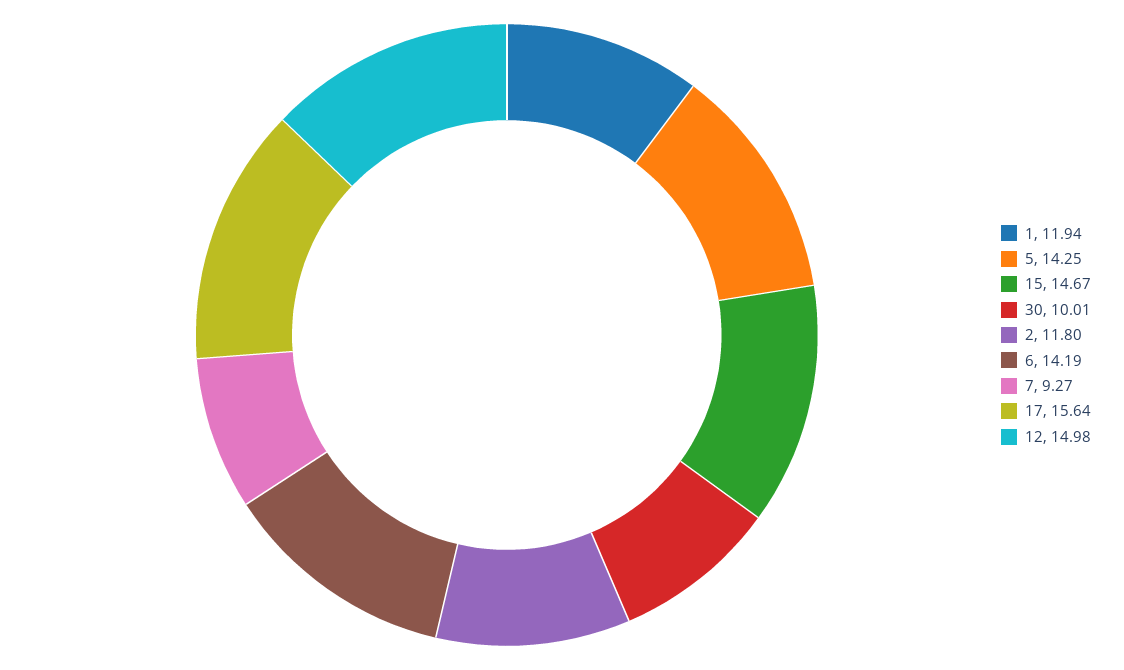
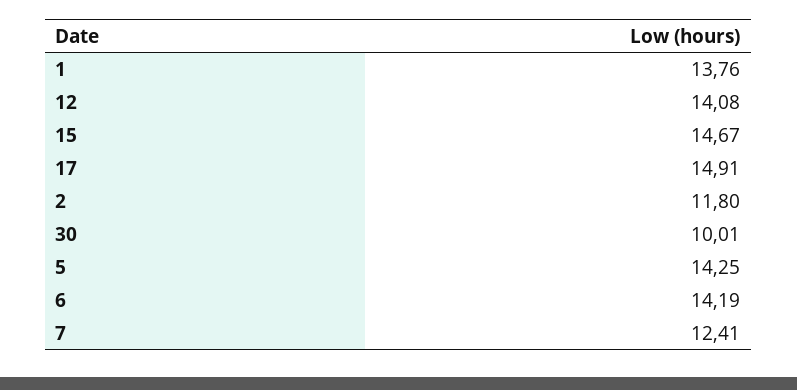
  {
-   "1": 11.94,
+   "1": 13.76,
    "5": 14.25,
    "15": 14.67,
    "30": 10.01,
    "2": 11.8,
    "6": 14.19,
-   "7": 9.27,
+   "7": 12.41,
-   "17": 15.64,
+   "17": 14.91,
-   "12": 14.98
+   "12": 14.08
  }

